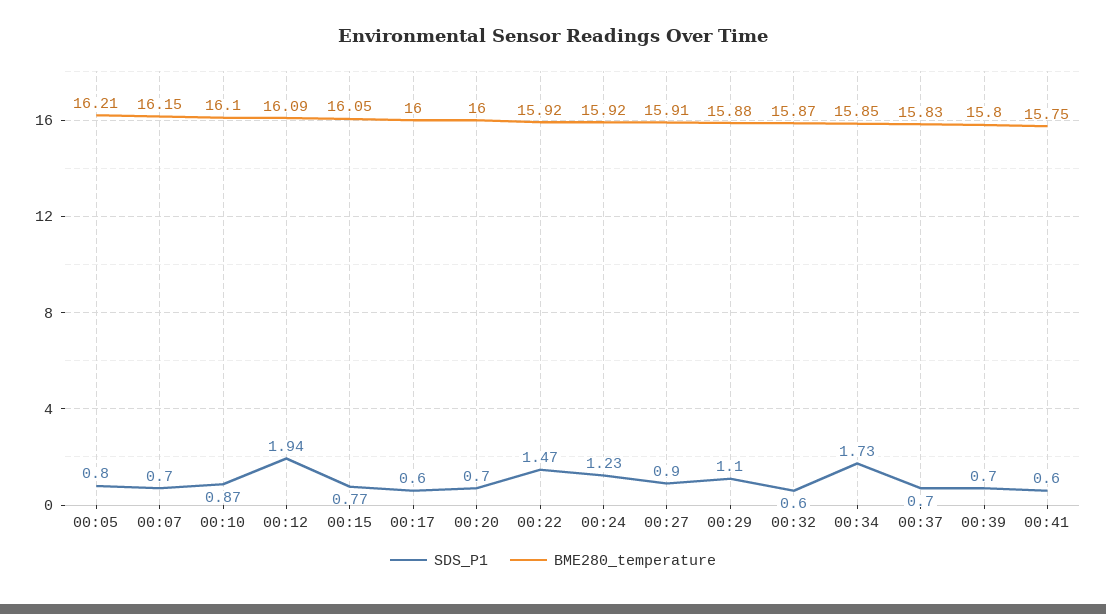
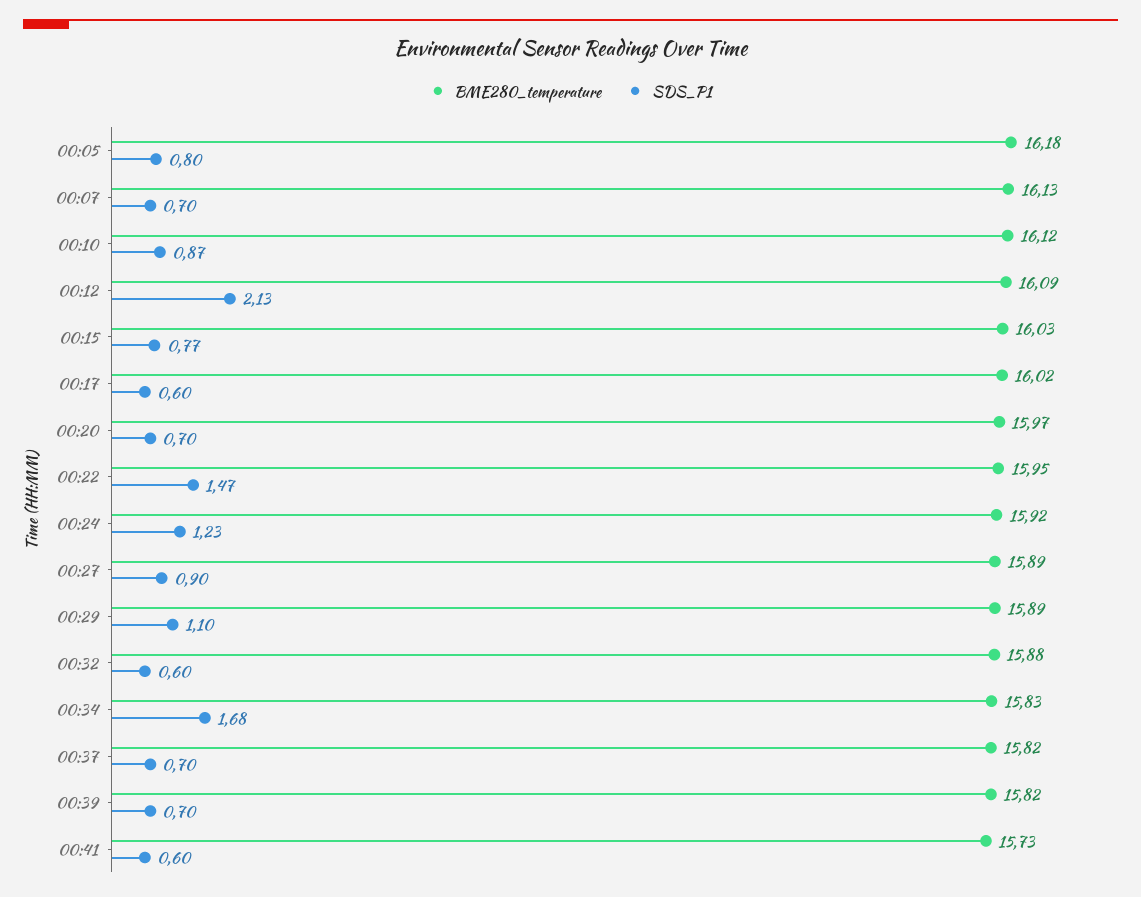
  {
    "SDS_P1": {
      "00:05": 0.8,
      "00:07": 0.7,
      "00:10": 0.87,
-     "00:12": 1.94,
+     "00:12": 2.13,
      "00:15": 0.77,
      "00:17": 0.6,
      "00:20": 0.7,
      "00:22": 1.47,
      "00:24": 1.23,
      "00:27": 0.9,
      "00:29": 1.1,
      "00:32": 0.6,
-     "00:34": 1.73,
+     "00:34": 1.68,
      "00:37": 0.7,
      "00:39": 0.7,
      "00:41": 0.6
    },
    "BME280_temperature": {
-     "00:05": 16.21,
+     "00:05": 16.18,
-     "00:07": 16.15,
+     "00:07": 16.13,
-     "00:10": 16.1,
+     "00:10": 16.12,
      "00:12": 16.09,
-     "00:15": 16.05,
+     "00:15": 16.03,
-     "00:17": 16,
+     "00:17": 16.02,
-     "00:20": 16,
+     "00:20": 15.97,
-     "00:22": 15.92,
+     "00:22": 15.95,
      "00:24": 15.92,
-     "00:27": 15.91,
+     "00:27": 15.89,
-     "00:29": 15.88,
+     "00:29": 15.89,
-     "00:32": 15.87,
+     "00:32": 15.88,
-     "00:34": 15.85,
+     "00:34": 15.83,
-     "00:37": 15.83,
+     "00:37": 15.82,
-     "00:39": 15.8,
+     "00:39": 15.82,
-     "00:41": 15.75
+     "00:41": 15.73
    }
  }

